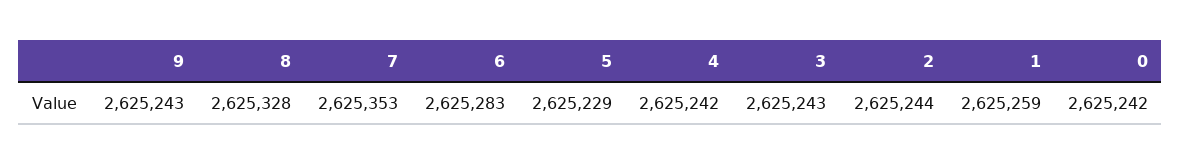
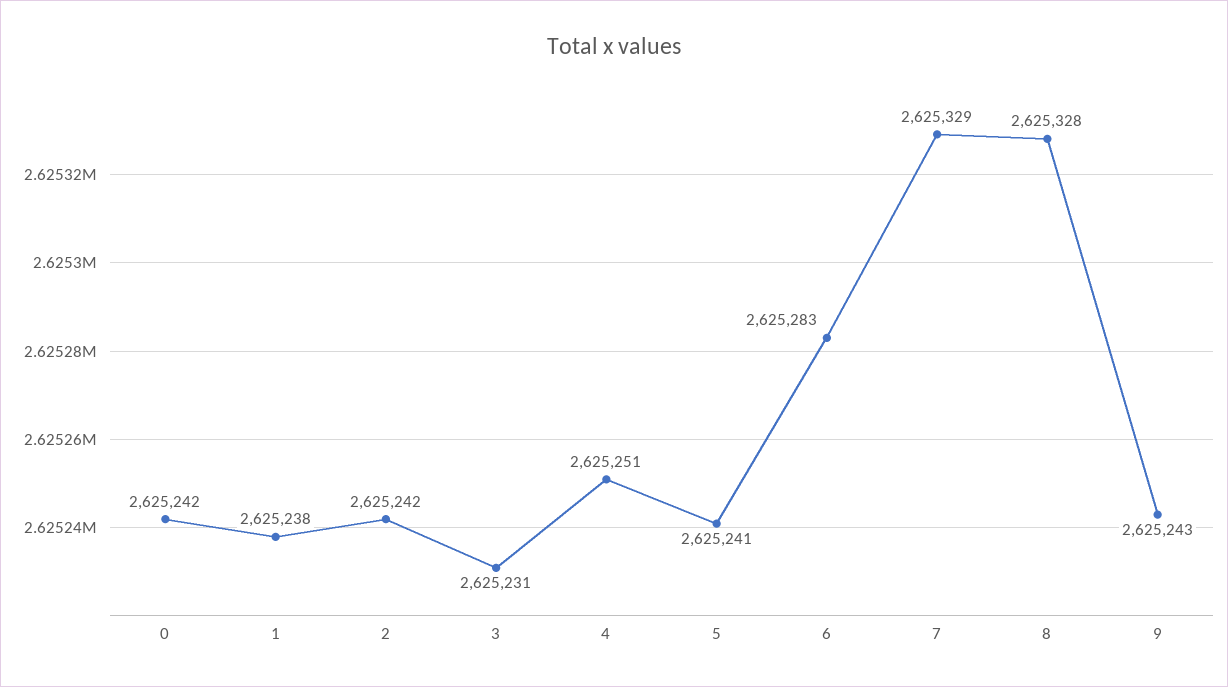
  {
    "9": 2625243,
    "8": 2625328,
-   "7": 2625353,
+   "7": 2625329,
    "6": 2625283,
-   "5": 2625229,
+   "5": 2625241,
-   "4": 2625242,
+   "4": 2625251,
-   "3": 2625243,
+   "3": 2625231,
-   "2": 2625244,
+   "2": 2625242,
-   "1": 2625259,
+   "1": 2625238,
    "0": 2625242
  }

